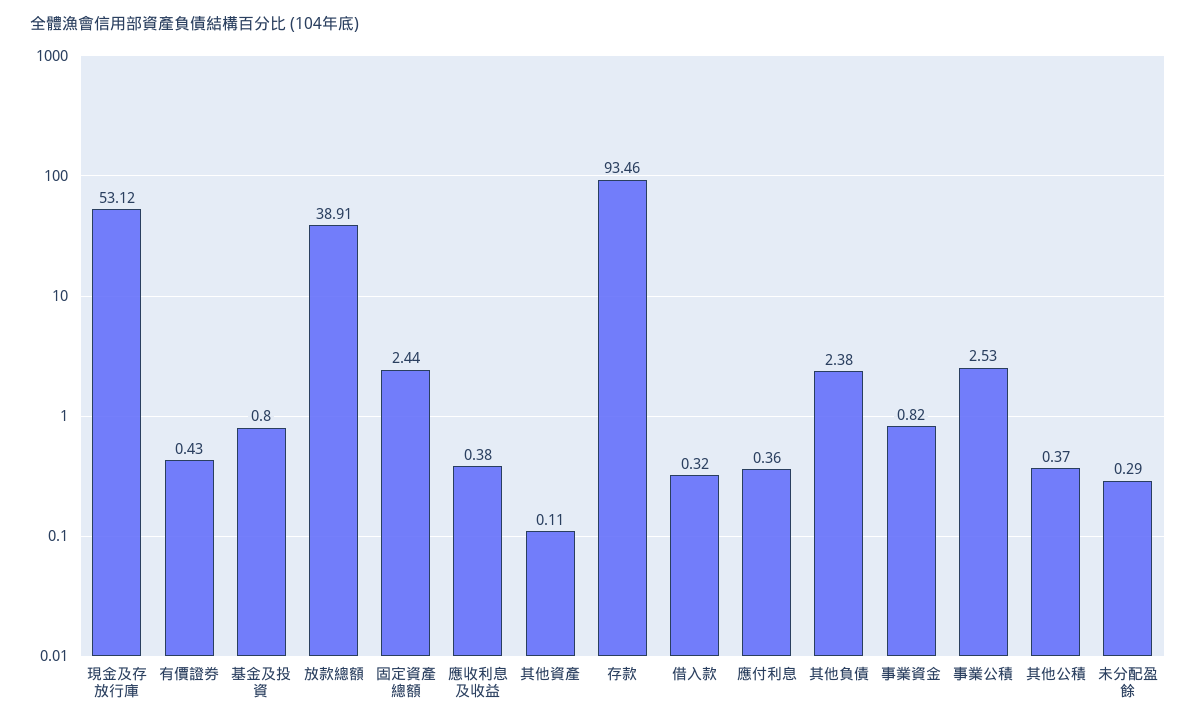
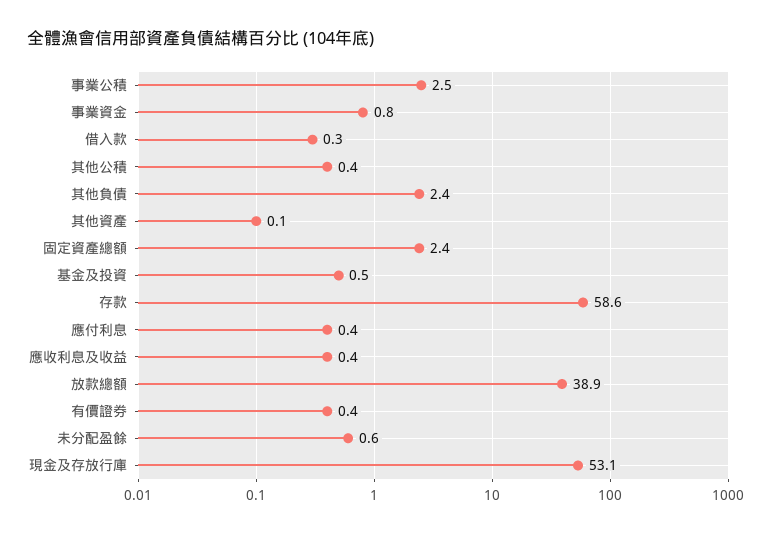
  {
    "現金及存放行庫": 53.12,
    "有價證券": 0.43,
-   "基金及投資": 0.8,
+   "基金及投資": 0.5,
    "放款總額": 38.91,
    "固定資產總額": 2.44,
    "應收利息及收益": 0.38,
    "其他資產": 0.11,
-   "存款": 93.46,
+   "存款": 58.6,
    "借入款": 0.32,
    "應付利息": 0.36,
    "其他負債": 2.38,
    "事業資金": 0.82,
    "事業公積": 2.53,
    "其他公積": 0.37,
-   "未分配盈餘": 0.29
+   "未分配盈餘": 0.6
  }

